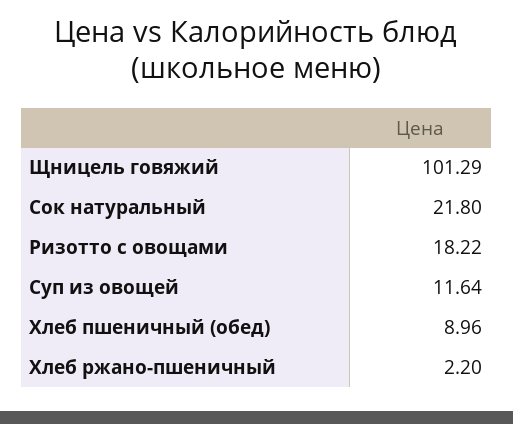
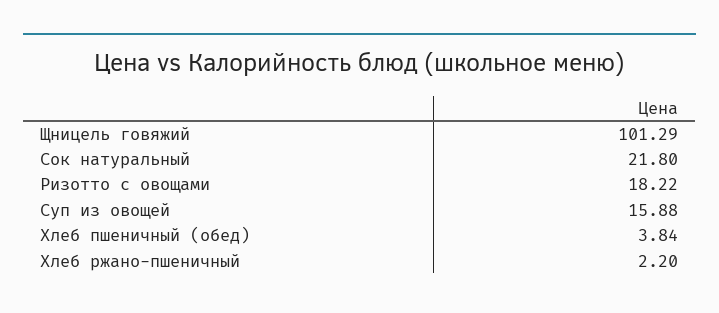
  {
    "Щницель говяжий": 101.29,
    "Сок натуральный": 21.8,
    "Ризотто с овощами": 18.22,
-   "Суп из овощей": 11.64,
+   "Суп из овощей": 15.88,
-   "Хлеб пшеничный (обед)": 8.96,
+   "Хлеб пшеничный (обед)": 3.84,
    "Хлеб ржано-пшеничный": 2.2
  }

